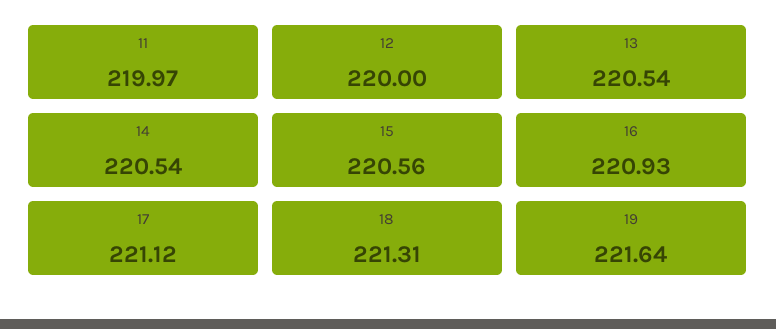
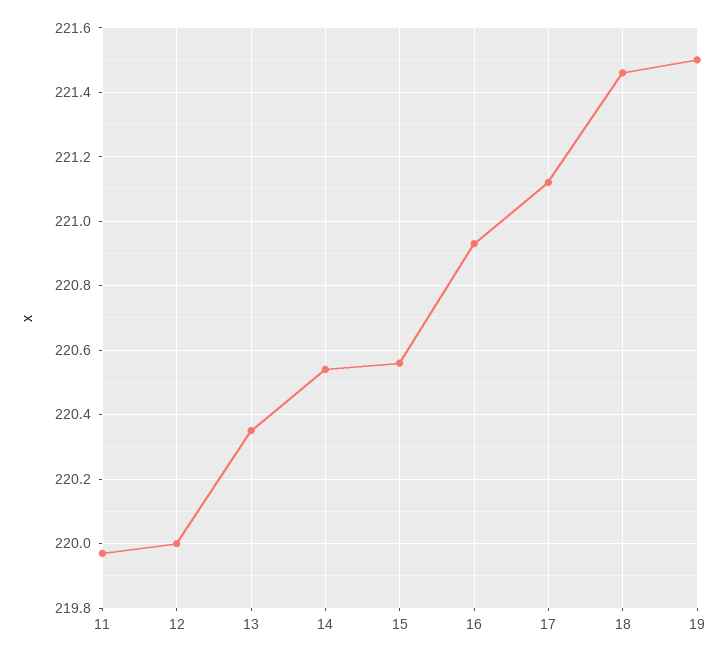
  {
    "11": 219.97,
    "12": 220,
-   "13": 220.54,
+   "13": 220.35,
    "14": 220.54,
    "15": 220.56,
    "16": 220.93,
    "17": 221.12,
-   "18": 221.31,
+   "18": 221.45,
-   "19": 221.64
+   "19": 221.5
  }

